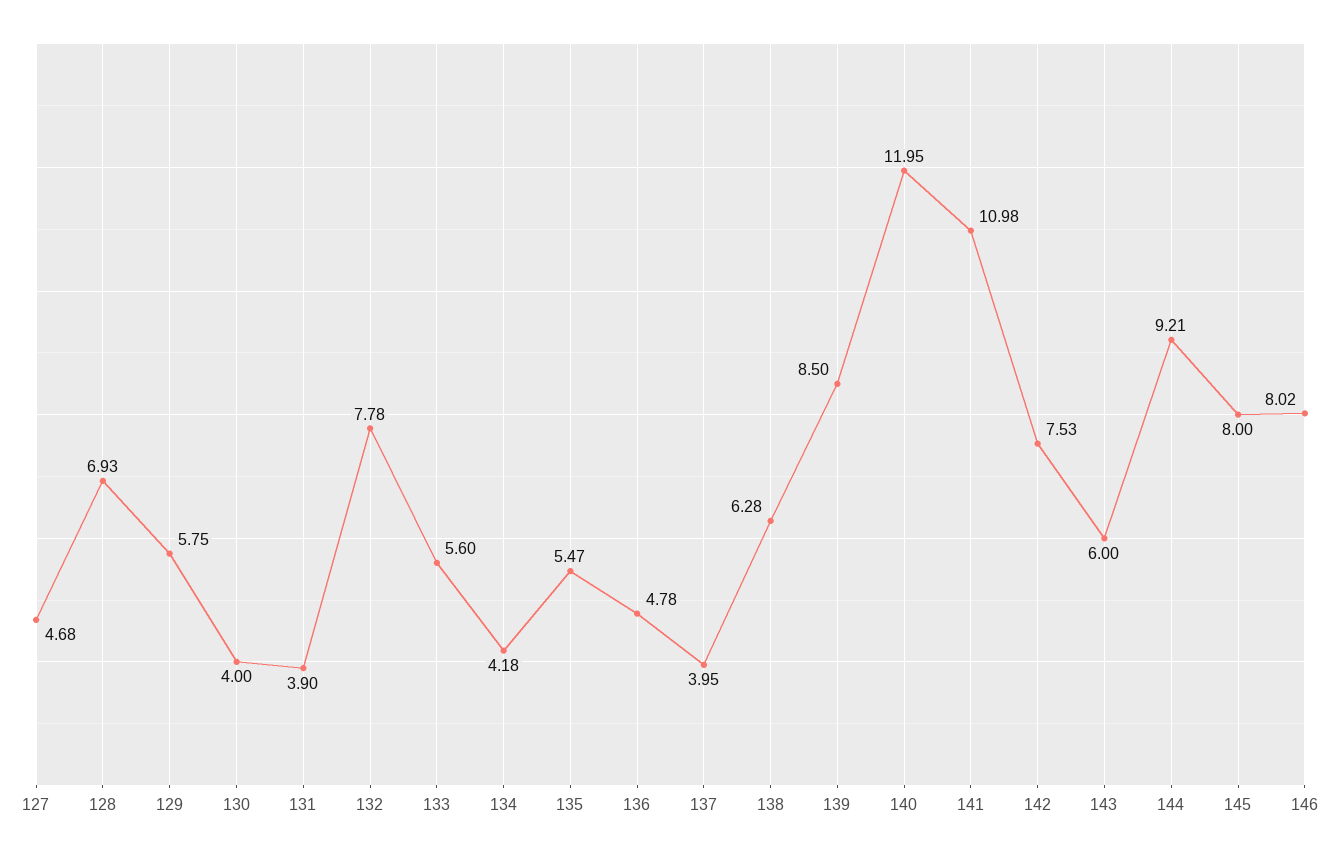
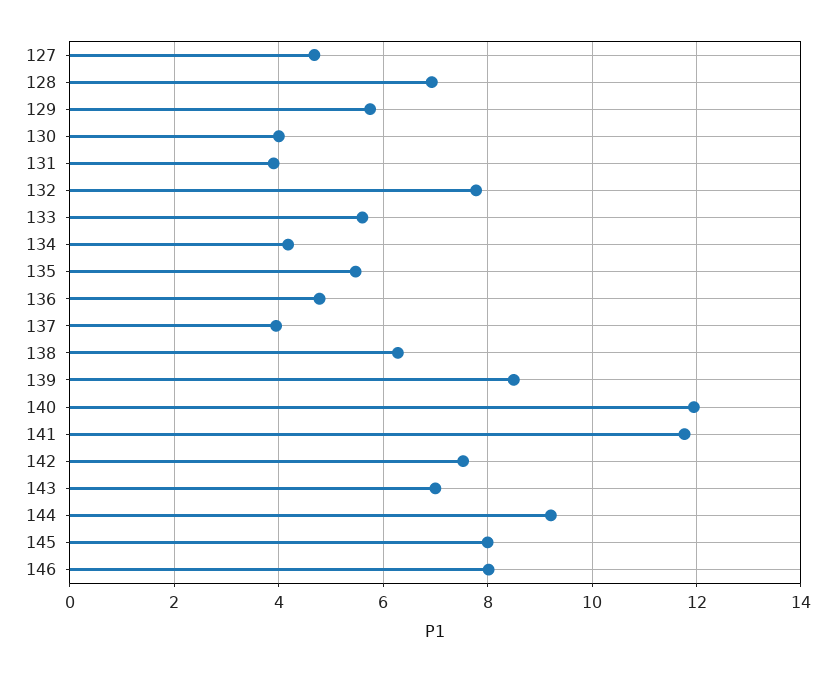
  {
    "127": 4.68,
    "128": 6.93,
    "129": 5.75,
    "130": 4,
    "131": 3.9,
    "132": 7.78,
    "133": 5.6,
    "134": 4.18,
    "135": 5.47,
    "136": 4.78,
    "137": 3.95,
    "138": 6.28,
    "139": 8.5,
    "140": 11.95,
-   "141": 10.98,
+   "141": 11.8,
    "142": 7.53,
-   "143": 6,
+   "143": 7,
    "144": 9.21,
    "145": 8,
    "146": 8.02
  }

